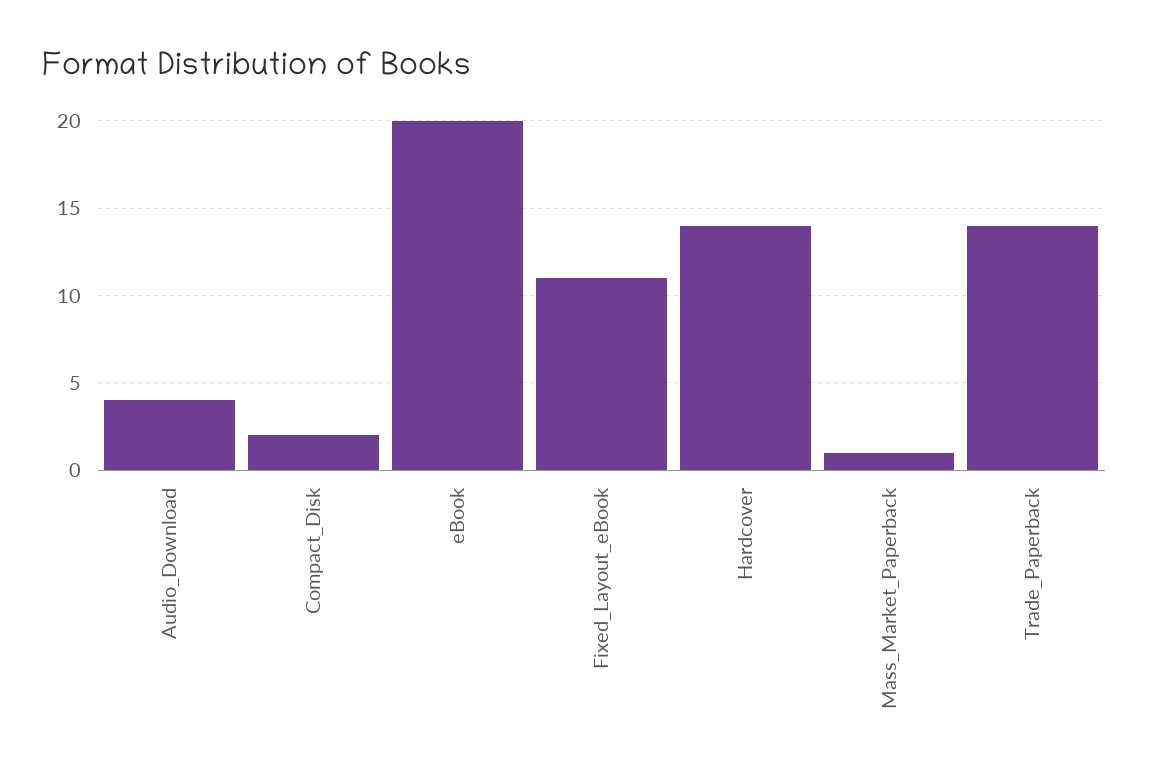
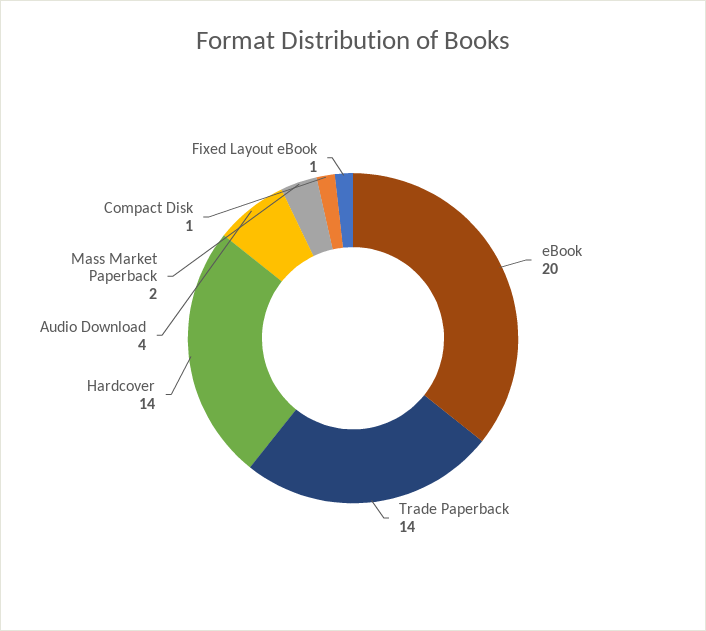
  {
    "Audio_Download": 4,
-   "Compact_Disk": 2,
+   "Compact_Disk": 1,
    "eBook": 20,
-   "Fixed_Layout_eBook": 11,
+   "Fixed_Layout_eBook": 1,
    "Hardcover": 14,
-   "Mass_Market_Paperback": 1,
+   "Mass_Market_Paperback": 2,
    "Trade_Paperback": 14
  }

